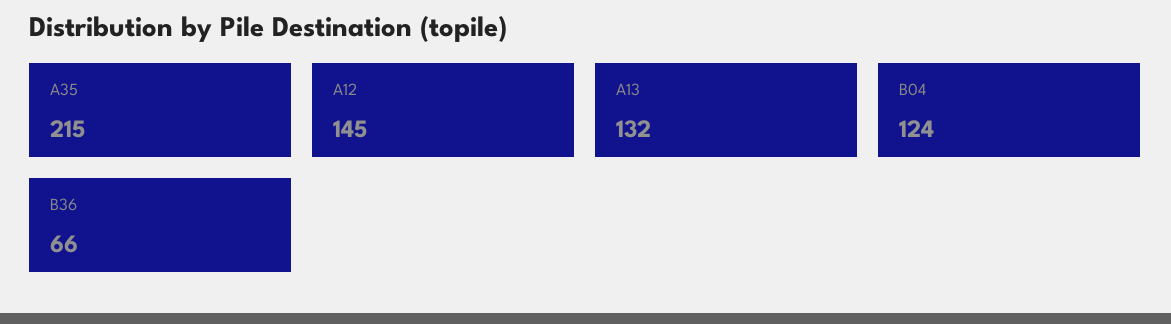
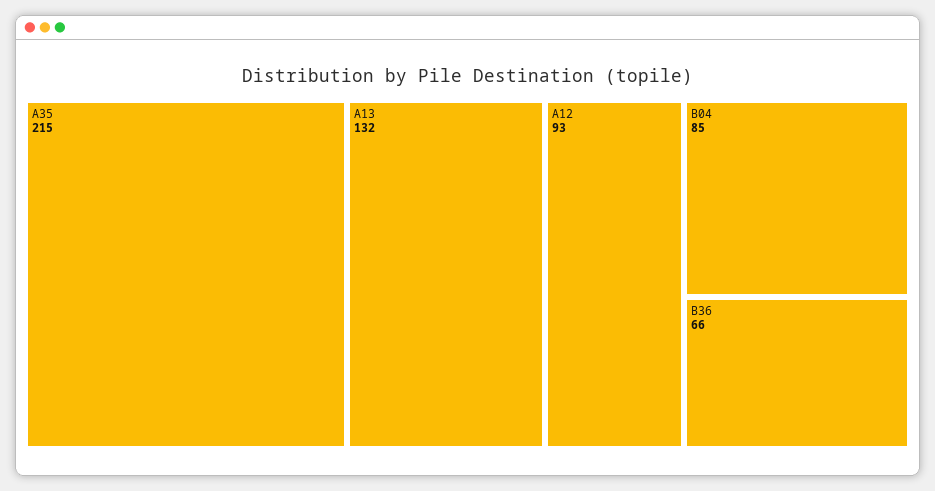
  {
    "A35": 215,
-   "A12": 145,
+   "A12": 93,
    "A13": 132,
-   "B04": 124,
+   "B04": 85,
    "B36": 66
  }

